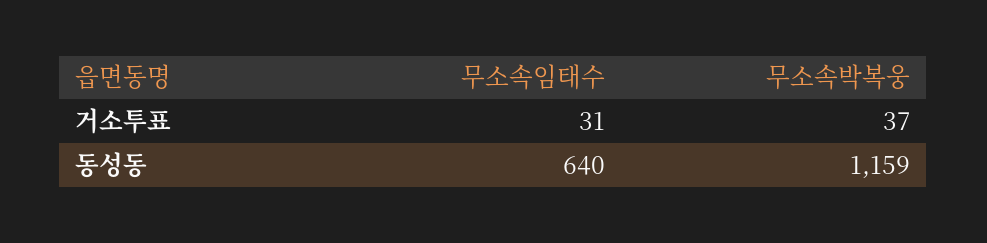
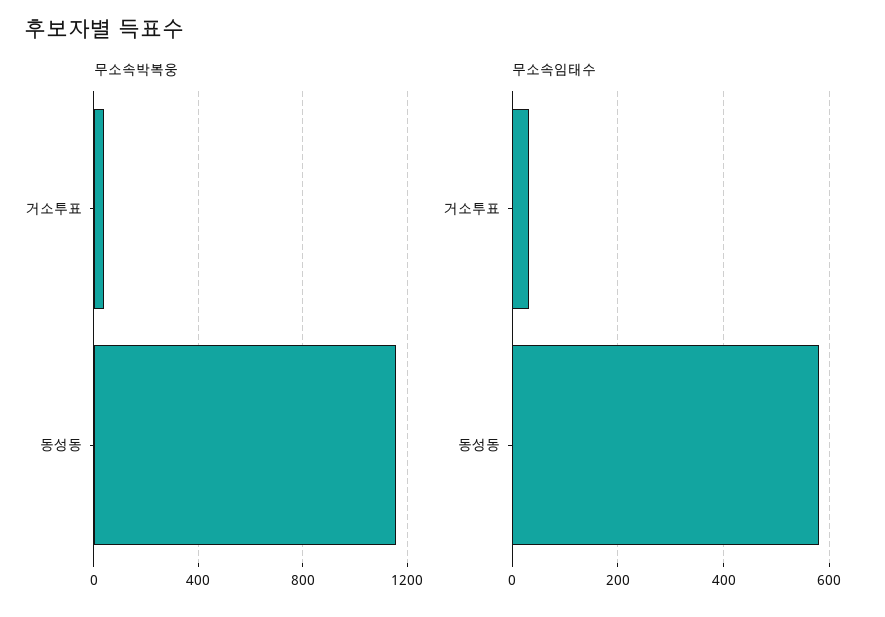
  {
    "무소속임태수": {
      "거소투표": 31,
-     "동성동": 640
+     "동성동": 580
    },
    "무소속박복웅": {
      "거소투표": 37,
      "동성동": 1159
    }
  }

